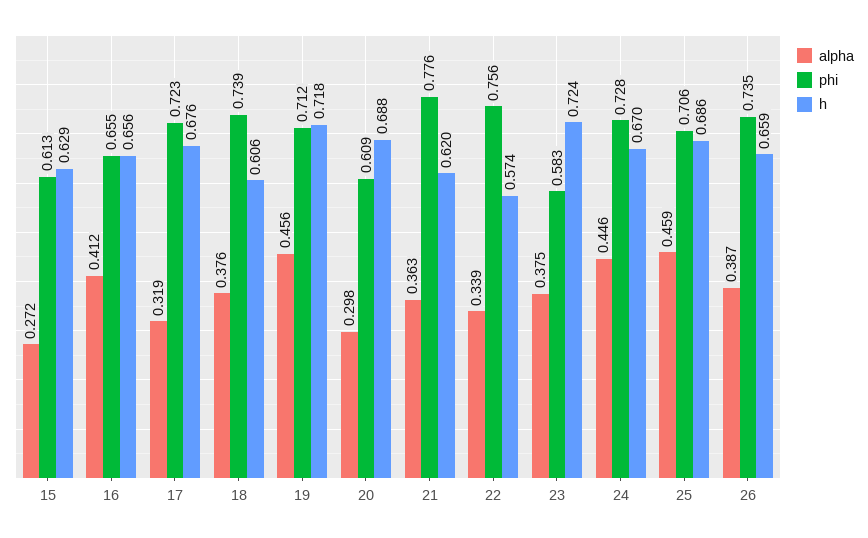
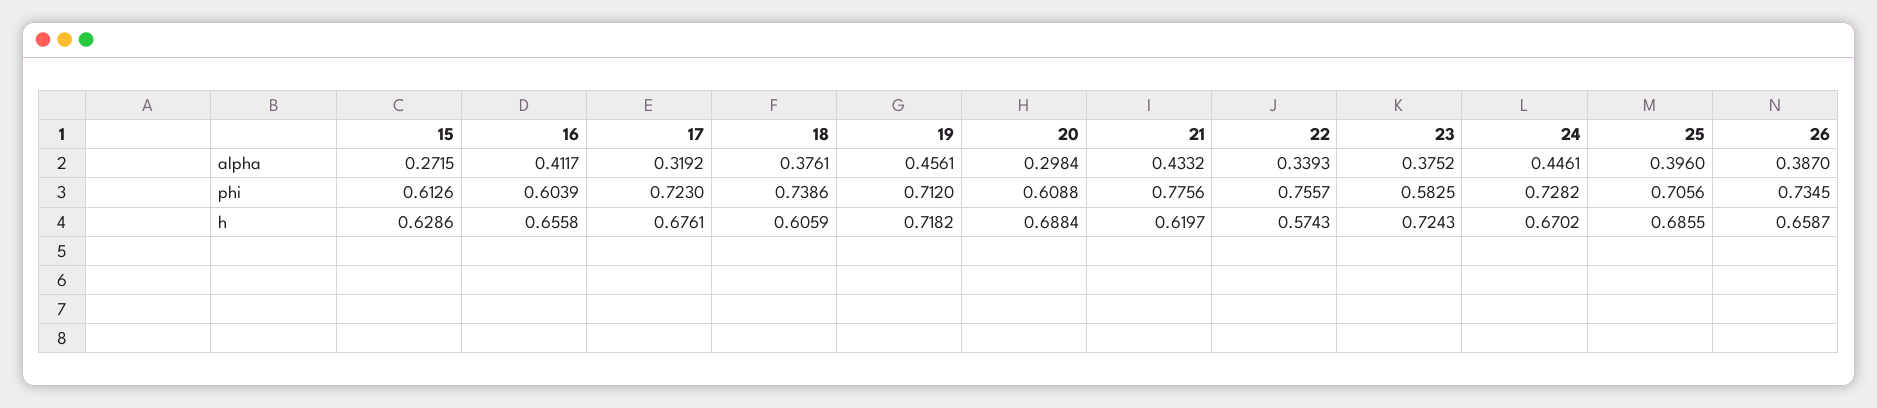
  {
    "alpha": {
      "15": 0.2715,
      "16": 0.4117,
      "17": 0.3192,
      "18": 0.3761,
      "19": 0.4561,
      "20": 0.2984,
-     "21": 0.363,
+     "21": 0.4332,
      "22": 0.3393,
      "23": 0.3752,
      "24": 0.4461,
-     "25": 0.459,
+     "25": 0.396,
      "26": 0.387
    },
    "phi": {
      "15": 0.6126,
-     "16": 0.655,
+     "16": 0.6039,
      "17": 0.723,
      "18": 0.7386,
      "19": 0.712,
      "20": 0.6088,
      "21": 0.7756,
      "22": 0.7557,
      "23": 0.5825,
      "24": 0.7282,
      "25": 0.7056,
      "26": 0.7345
    },
    "h": {
      "15": 0.6286,
      "16": 0.6558,
      "17": 0.6761,
      "18": 0.6059,
      "19": 0.7182,
      "20": 0.6884,
      "21": 0.6197,
      "22": 0.5743,
      "23": 0.7243,
      "24": 0.6702,
      "25": 0.6855,
      "26": 0.6587
    }
  }

